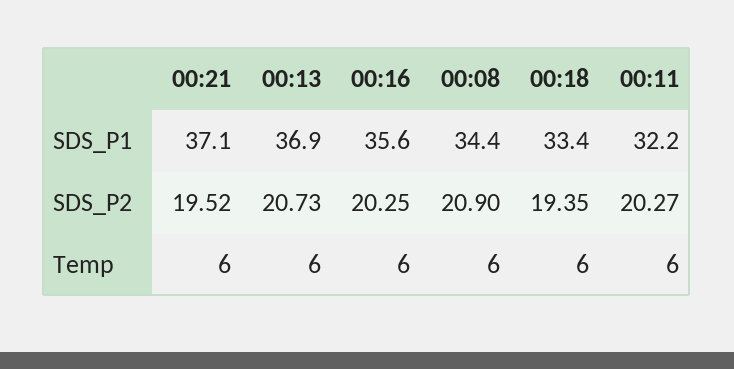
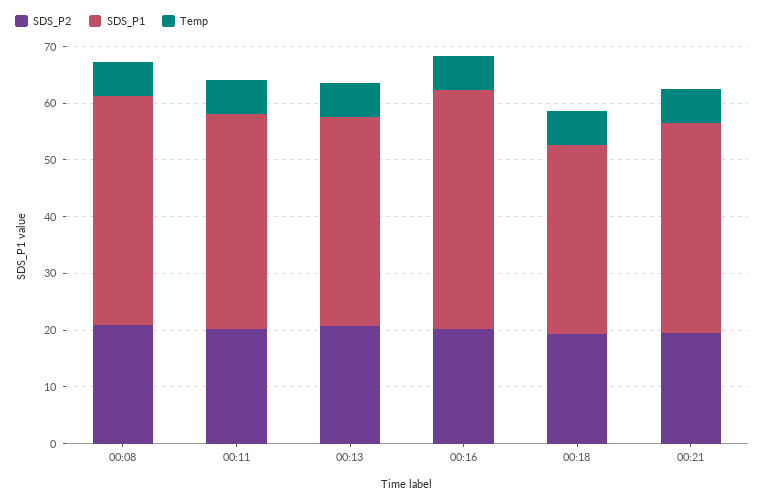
  {
    "SDS_P1": {
      "00:21": 37.1,
      "00:13": 36.9,
-     "00:16": 35.6,
+     "00:16": 42,
-     "00:08": 34.4,
+     "00:08": 40,
      "00:18": 33.4,
-     "00:11": 32.2
+     "00:11": 38
    },
    "SDS_P2": {
      "00:21": 19.52,
      "00:13": 20.73,
      "00:16": 20.25,
      "00:08": 20.9,
      "00:18": 19.35,
      "00:11": 20.27
    },
    "Temp": {
      "00:21": 6,
      "00:13": 6,
      "00:16": 6,
      "00:08": 6,
      "00:18": 6,
      "00:11": 6
    }
  }

